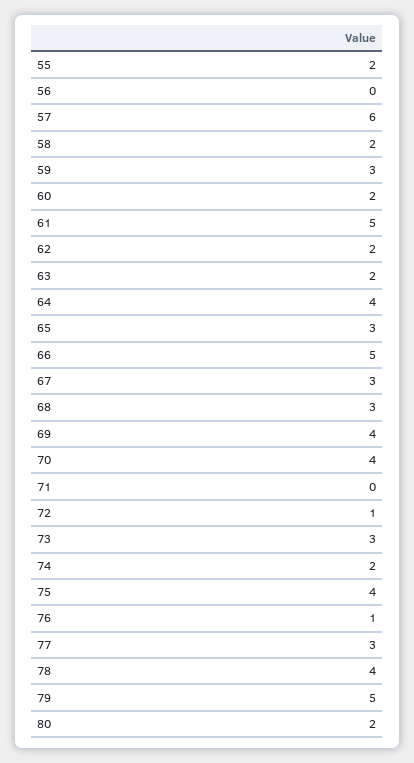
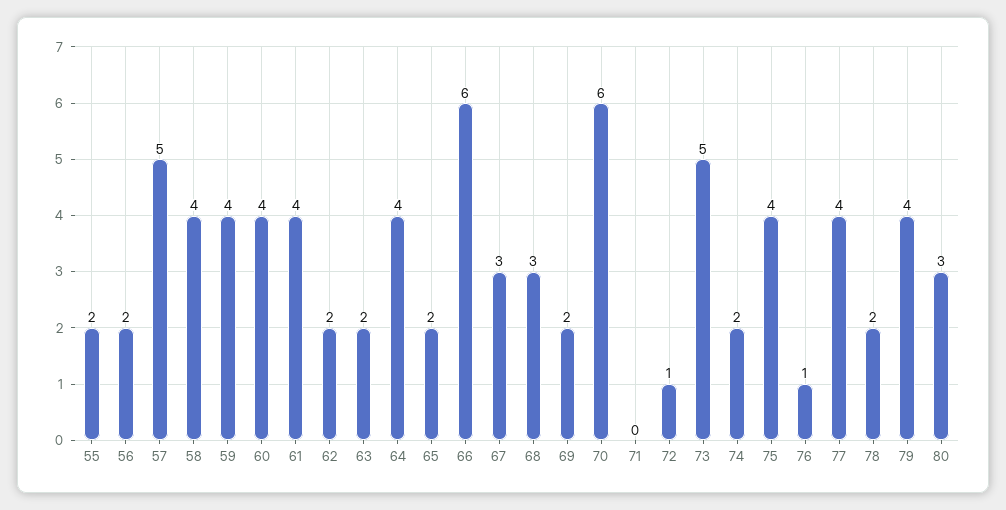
  {
    "55": 2,
-   "56": 0,
+   "56": 2,
-   "57": 6,
+   "57": 5,
-   "58": 2,
+   "58": 4,
-   "59": 3,
+   "59": 4,
-   "60": 2,
+   "60": 4,
-   "61": 5,
+   "61": 4,
    "62": 2,
    "63": 2,
    "64": 4,
-   "65": 3,
+   "65": 2,
-   "66": 5,
+   "66": 6,
    "67": 3,
    "68": 3,
-   "69": 4,
+   "69": 2,
-   "70": 4,
+   "70": 6,
    "71": 0,
    "72": 1,
-   "73": 3,
+   "73": 5,
    "74": 2,
    "75": 4,
    "76": 1,
-   "77": 3,
+   "77": 4,
-   "78": 4,
+   "78": 2,
-   "79": 5,
+   "79": 4,
-   "80": 2
+   "80": 3
  }

